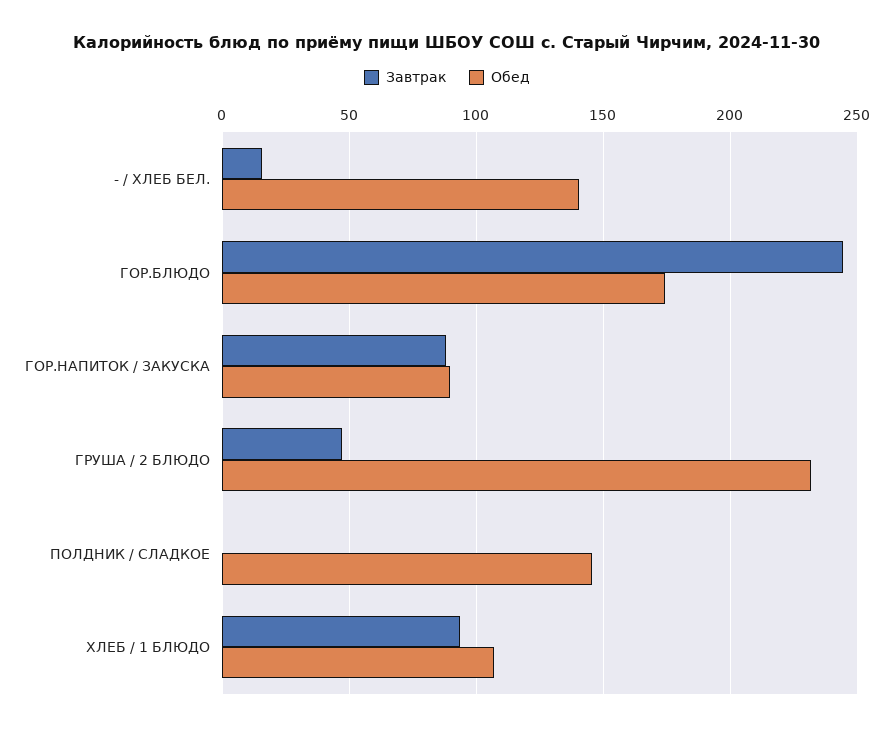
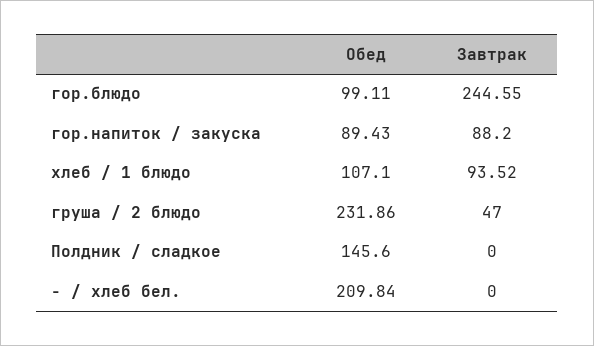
  {
    "Завтрак": {
-     "- / ХЛЕБ БЕЛ.": 15,
+     "- / ХЛЕБ БЕЛ.": 0,
      "ГОР.БЛЮДО": 244.55,
      "ГОР.НАПИТОК / ЗАКУСКА": 88.2,
      "ГРУША / 2 БЛЮДО": 47,
      "ПОЛДНИК / СЛАДКОЕ": 0,
      "ХЛЕБ / 1 БЛЮДО": 93.52
    },
    "Обед": {
-     "- / ХЛЕБ БЕЛ.": 140,
+     "- / ХЛЕБ БЕЛ.": 209.84,
-     "ГОР.БЛЮДО": 175,
+     "ГОР.БЛЮДО": 99.11,
      "ГОР.НАПИТОК / ЗАКУСКА": 89.43,
      "ГРУША / 2 БЛЮДО": 231.86,
      "ПОЛДНИК / СЛАДКОЕ": 145.6,
      "ХЛЕБ / 1 БЛЮДО": 107.1
    }
  }

